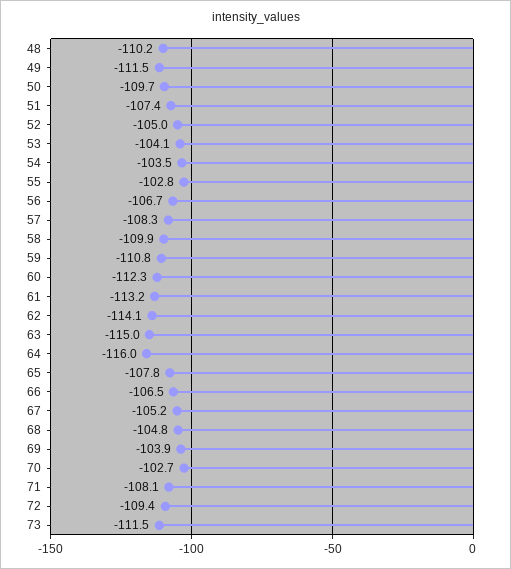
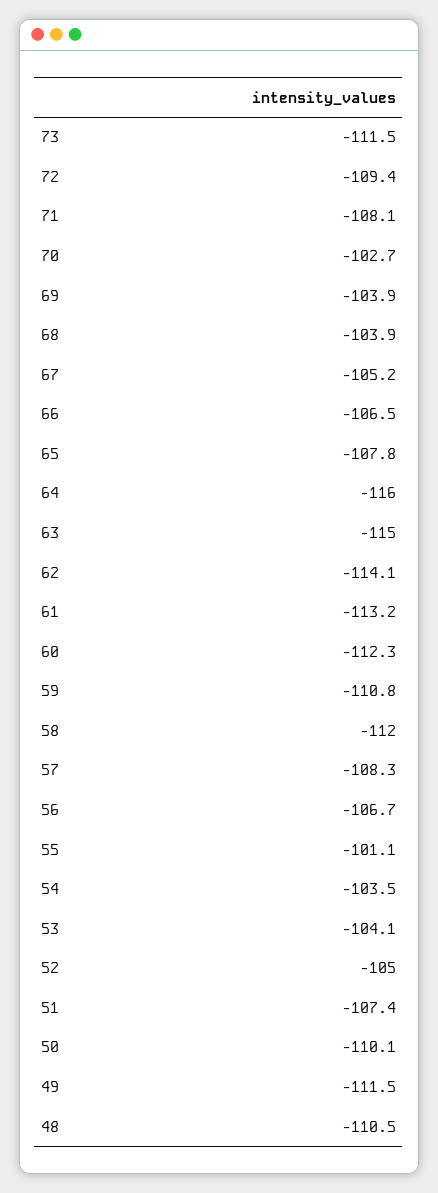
  {
-   "48": -110.2,
+   "48": -110.5,
    "49": -111.5,
-   "50": -109.7,
+   "50": -110.1,
    "51": -107.4,
    "52": -105,
    "53": -104.1,
    "54": -103.5,
-   "55": -102.8,
+   "55": -101.1,
    "56": -106.7,
    "57": -108.3,
-   "58": -109.9,
+   "58": -112,
    "59": -110.8,
    "60": -112.3,
    "61": -113.2,
    "62": -114.1,
    "63": -115,
    "64": -116,
    "65": -107.8,
    "66": -106.5,
    "67": -105.2,
-   "68": -104.8,
+   "68": -103.9,
    "69": -103.9,
    "70": -102.7,
    "71": -108.1,
    "72": -109.4,
    "73": -111.5
  }

